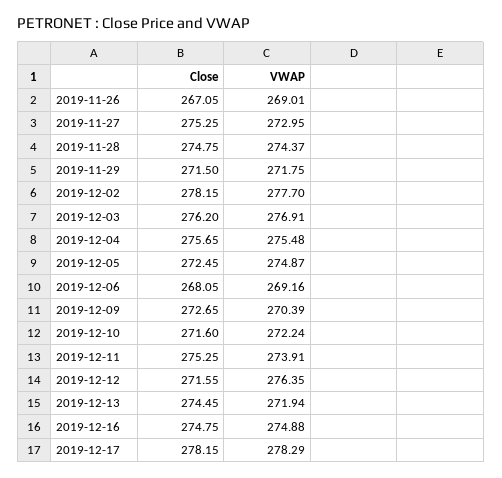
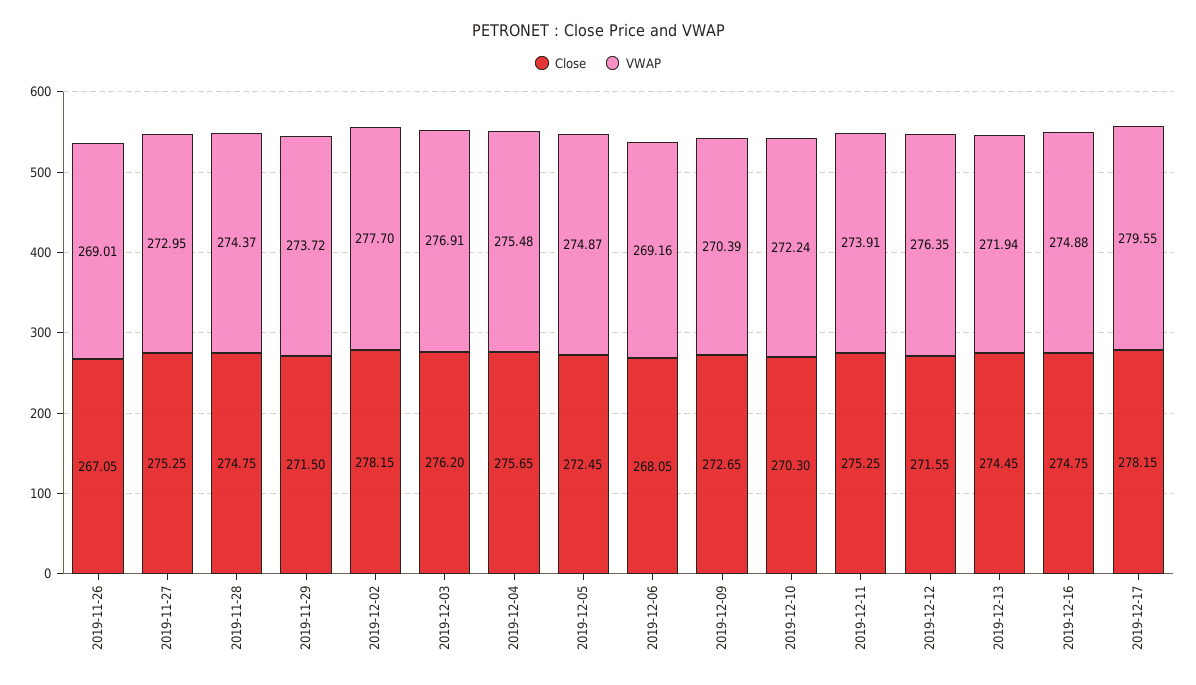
  {
    "Close": {
      "2019-11-26": 267.05,
      "2019-11-27": 275.25,
      "2019-11-28": 274.75,
      "2019-11-29": 271.5,
      "2019-12-02": 278.15,
      "2019-12-03": 276.2,
      "2019-12-04": 275.65,
      "2019-12-05": 272.45,
      "2019-12-06": 268.05,
      "2019-12-09": 272.65,
-     "2019-12-10": 271.6,
+     "2019-12-10": 270.3,
      "2019-12-11": 275.25,
      "2019-12-12": 271.55,
      "2019-12-13": 274.45,
      "2019-12-16": 274.75,
      "2019-12-17": 278.15
    },
    "VWAP": {
      "2019-11-26": 269.01,
      "2019-11-27": 272.95,
      "2019-11-28": 274.37,
-     "2019-11-29": 271.75,
+     "2019-11-29": 273.72,
      "2019-12-02": 277.7,
      "2019-12-03": 276.91,
      "2019-12-04": 275.48,
      "2019-12-05": 274.87,
      "2019-12-06": 269.16,
      "2019-12-09": 270.39,
      "2019-12-10": 272.24,
      "2019-12-11": 273.91,
      "2019-12-12": 276.35,
      "2019-12-13": 271.94,
      "2019-12-16": 274.88,
-     "2019-12-17": 278.29
+     "2019-12-17": 279.55
    }
  }

